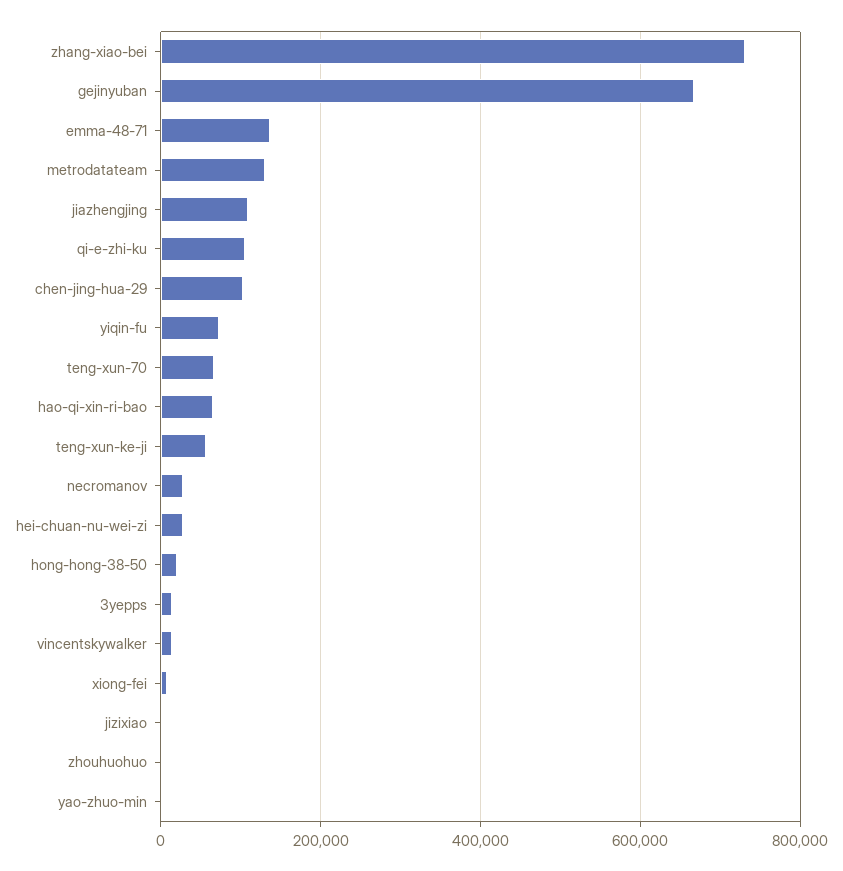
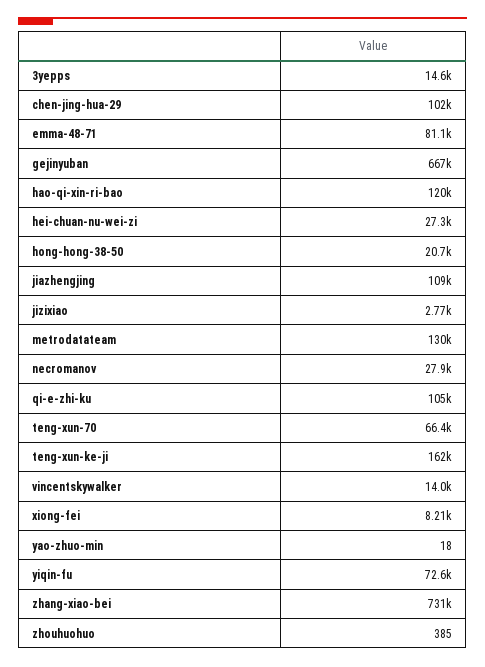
  {
    "zhang-xiao-bei": 731000,
    "gejinyuban": 667000,
-   "emma-48-71": 140000,
+   "emma-48-71": 81100,
    "metrodatateam": 130000,
    "jiazhengjing": 109000,
    "qi-e-zhi-ku": 105000,
    "chen-jing-hua-29": 102000,
    "yiqin-fu": 72600,
    "teng-xun-70": 66400,
-   "hao-qi-xin-ri-bao": 60000,
+   "hao-qi-xin-ri-bao": 120000,
-   "teng-xun-ke-ji": 60000,
+   "teng-xun-ke-ji": 162000,
    "necromanov": 27900,
    "hei-chuan-nu-wei-zi": 27300,
    "hong-hong-38-50": 20700,
    "3yepps": 14600,
    "vincentskywalker": 14000,
    "xiong-fei": 8210,
    "jizixiao": 2770,
    "zhouhuohuo": 385,
    "yao-zhuo-min": 18
  }

